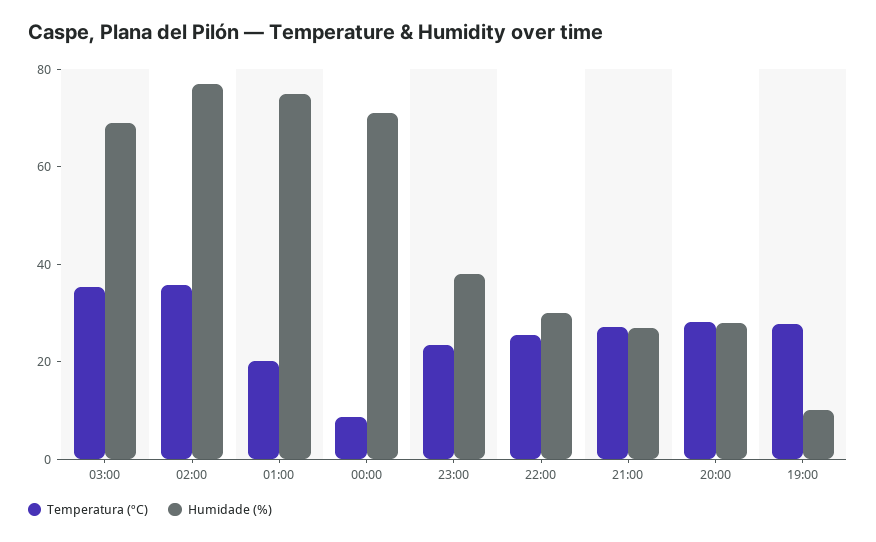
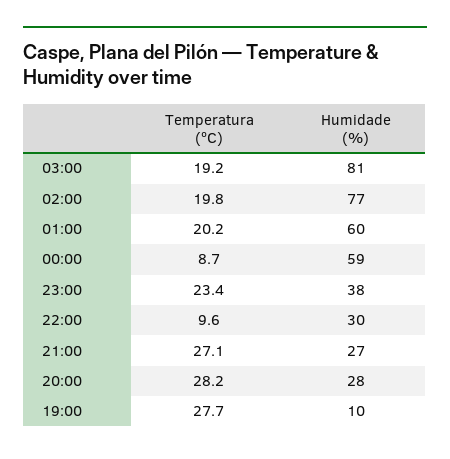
  {
    "Temperatura (ºC)": {
-     "03:00": 35,
+     "03:00": 19.2,
-     "02:00": 35,
+     "02:00": 19.8,
      "01:00": 20.2,
      "00:00": 8.7,
      "23:00": 23.4,
-     "22:00": 25,
+     "22:00": 9.6,
      "21:00": 27.1,
      "20:00": 28.2,
      "19:00": 27.7
    },
    "Humidade (%)": {
-     "03:00": 70,
+     "03:00": 81,
      "02:00": 77,
-     "01:00": 75,
+     "01:00": 60,
-     "00:00": 70,
+     "00:00": 59,
      "23:00": 38,
      "22:00": 30,
      "21:00": 27,
      "20:00": 28,
      "19:00": 10
    }
  }

